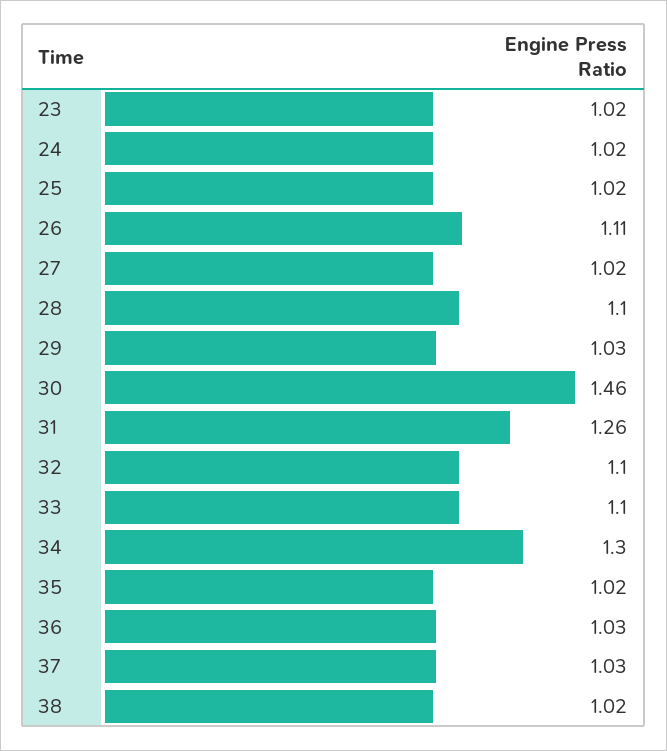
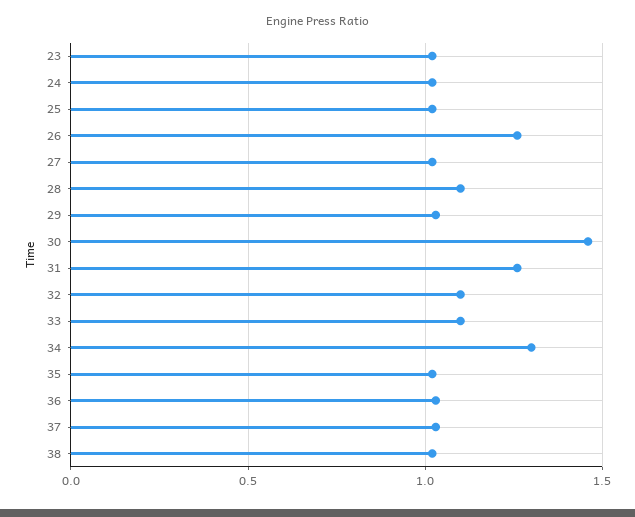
  {
    "23": 1.02,
    "24": 1.02,
    "25": 1.02,
-   "26": 1.11,
+   "26": 1.25,
    "27": 1.02,
    "28": 1.1,
    "29": 1.03,
    "30": 1.46,
    "31": 1.26,
    "32": 1.1,
    "33": 1.1,
    "34": 1.3,
    "35": 1.02,
    "36": 1.03,
    "37": 1.03,
    "38": 1.02
  }

